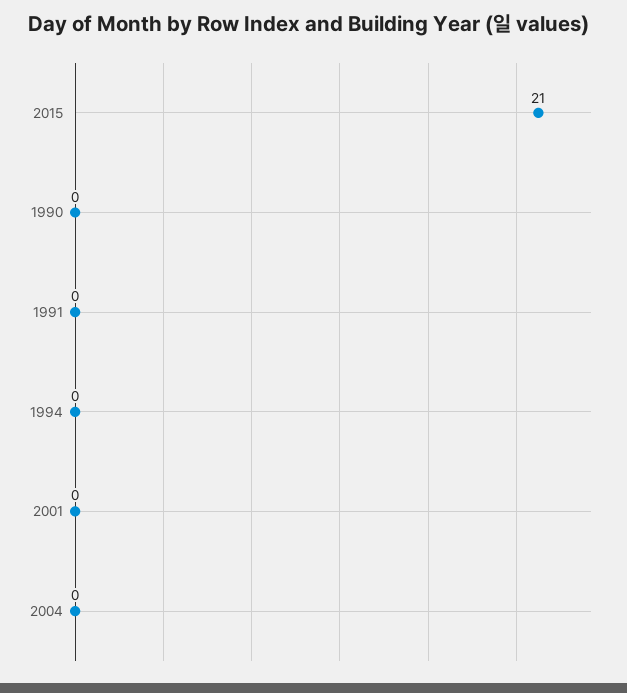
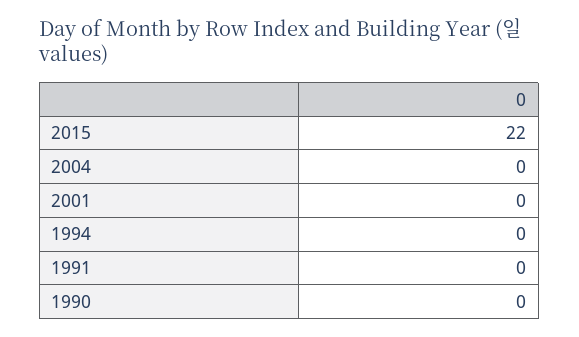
  {
-   "2015": 21,
+   "2015": 22,
    "1990": 0,
    "1991": 0,
    "1994": 0,
    "2001": 0,
    "2004": 0
  }

